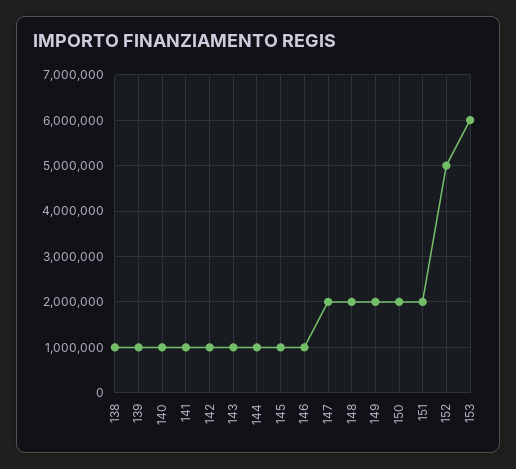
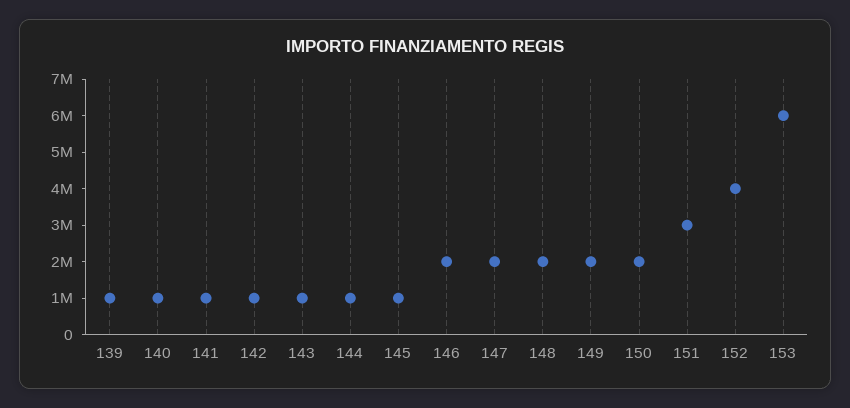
  {
-   "138": 1000000,
    "139": 1000000,
    "140": 1000000,
    "141": 1000000,
    "142": 1000000,
    "143": 1000000,
    "144": 1000000,
    "145": 1000000,
-   "146": 1000000,
+   "146": 2000000,
    "147": 2000000,
    "148": 2000000,
    "149": 2000000,
    "150": 2000000,
-   "151": 2000000,
+   "151": 3000000,
-   "152": 5000000,
+   "152": 4000000,
    "153": 6000000
  }

